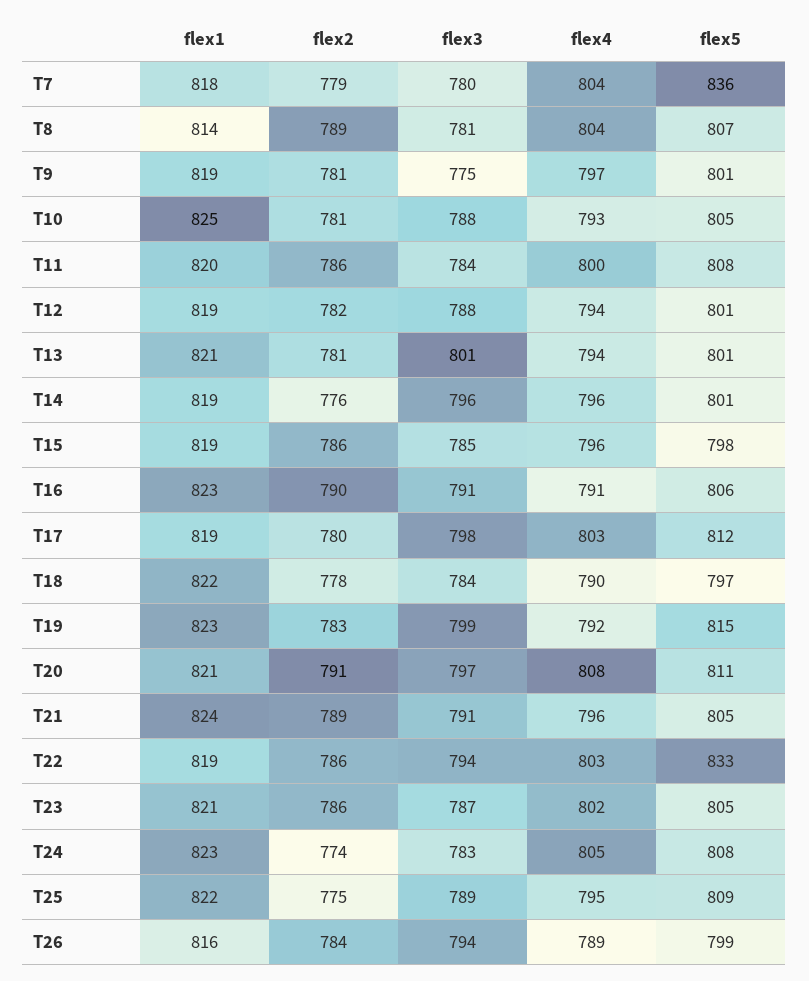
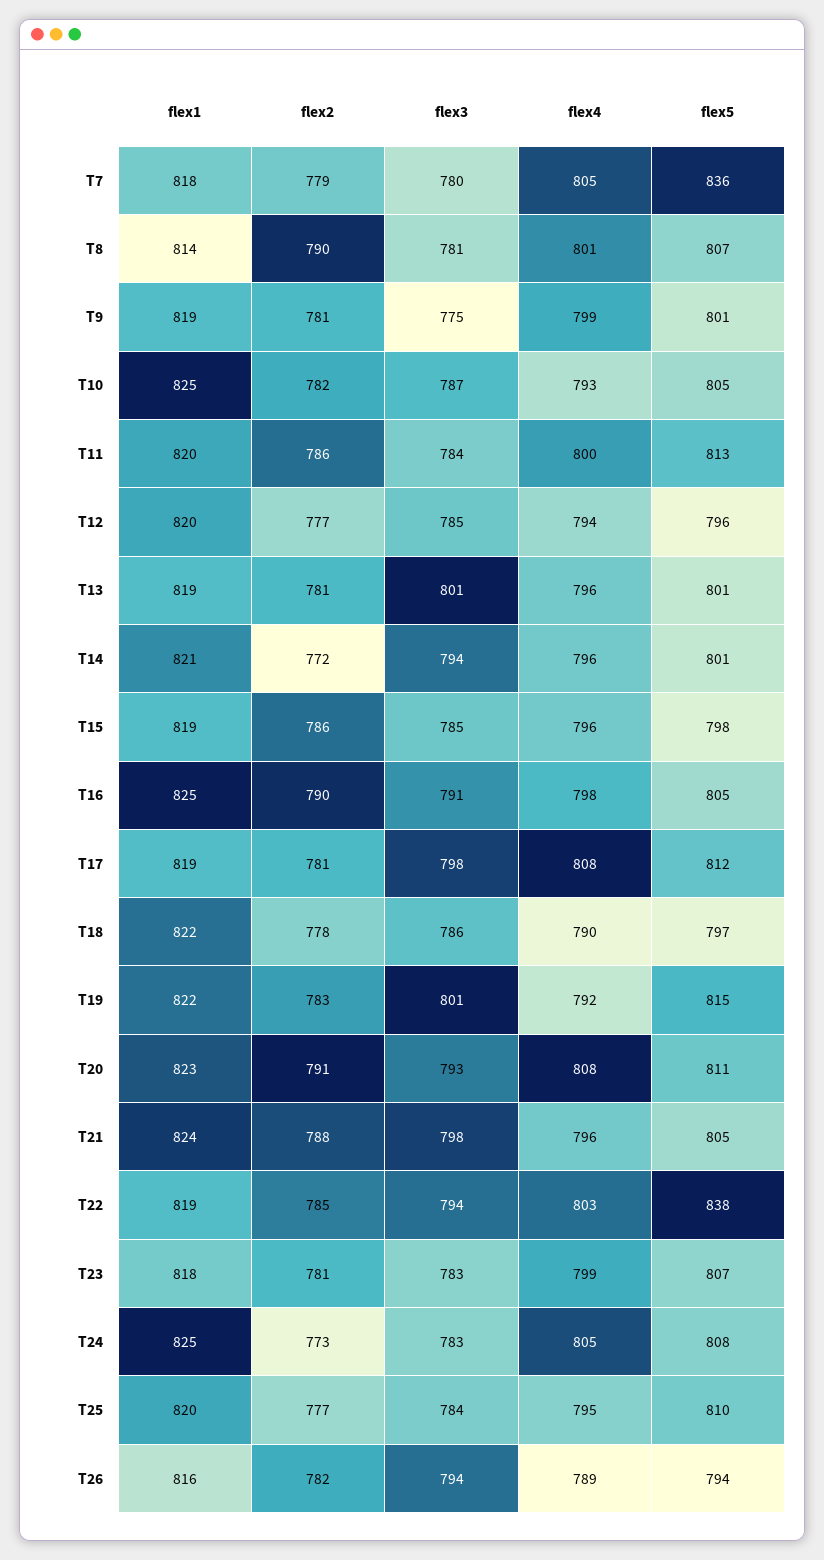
  {
    "flex1": {
      "T7": 818,
      "T8": 814,
      "T9": 819,
      "T10": 825,
      "T11": 820,
-     "T12": 819,
+     "T12": 820,
-     "T13": 821,
+     "T13": 819,
-     "T14": 819,
+     "T14": 821,
      "T15": 819,
-     "T16": 823,
+     "T16": 825,
      "T17": 819,
      "T18": 822,
-     "T19": 823,
+     "T19": 822,
-     "T20": 821,
+     "T20": 823,
      "T21": 824,
      "T22": 819,
-     "T23": 821,
+     "T23": 818,
-     "T24": 823,
+     "T24": 825,
-     "T25": 822,
+     "T25": 820,
      "T26": 816
    },
    "flex2": {
      "T7": 779,
-     "T8": 789,
+     "T8": 790,
      "T9": 781,
-     "T10": 781,
+     "T10": 782,
      "T11": 786,
-     "T12": 782,
+     "T12": 777,
      "T13": 781,
-     "T14": 776,
+     "T14": 772,
      "T15": 786,
      "T16": 790,
-     "T17": 780,
+     "T17": 781,
      "T18": 778,
      "T19": 783,
      "T20": 791,
-     "T21": 789,
+     "T21": 788,
-     "T22": 786,
+     "T22": 785,
-     "T23": 786,
+     "T23": 781,
-     "T24": 774,
+     "T24": 773,
-     "T25": 775,
+     "T25": 777,
-     "T26": 784
+     "T26": 782
    },
    "flex3": {
      "T7": 780,
      "T8": 781,
      "T9": 775,
-     "T10": 788,
+     "T10": 787,
      "T11": 784,
-     "T12": 788,
+     "T12": 785,
      "T13": 801,
-     "T14": 796,
+     "T14": 794,
      "T15": 785,
      "T16": 791,
      "T17": 798,
-     "T18": 784,
+     "T18": 786,
-     "T19": 799,
+     "T19": 801,
-     "T20": 797,
+     "T20": 793,
-     "T21": 791,
+     "T21": 798,
      "T22": 794,
-     "T23": 787,
+     "T23": 783,
      "T24": 783,
-     "T25": 789,
+     "T25": 784,
      "T26": 794
    },
    "flex4": {
-     "T7": 804,
+     "T7": 805,
-     "T8": 804,
+     "T8": 801,
-     "T9": 797,
+     "T9": 799,
      "T10": 793,
      "T11": 800,
      "T12": 794,
-     "T13": 794,
+     "T13": 796,
      "T14": 796,
      "T15": 796,
-     "T16": 791,
+     "T16": 798,
-     "T17": 803,
+     "T17": 808,
      "T18": 790,
      "T19": 792,
      "T20": 808,
      "T21": 796,
      "T22": 803,
-     "T23": 802,
+     "T23": 799,
      "T24": 805,
      "T25": 795,
      "T26": 789
    },
    "flex5": {
      "T7": 836,
      "T8": 807,
      "T9": 801,
      "T10": 805,
-     "T11": 808,
+     "T11": 813,
-     "T12": 801,
+     "T12": 796,
      "T13": 801,
      "T14": 801,
      "T15": 798,
-     "T16": 806,
+     "T16": 805,
      "T17": 812,
      "T18": 797,
      "T19": 815,
      "T20": 811,
      "T21": 805,
-     "T22": 833,
+     "T22": 838,
-     "T23": 805,
+     "T23": 807,
      "T24": 808,
-     "T25": 809,
+     "T25": 810,
-     "T26": 799
+     "T26": 794
    }
  }

